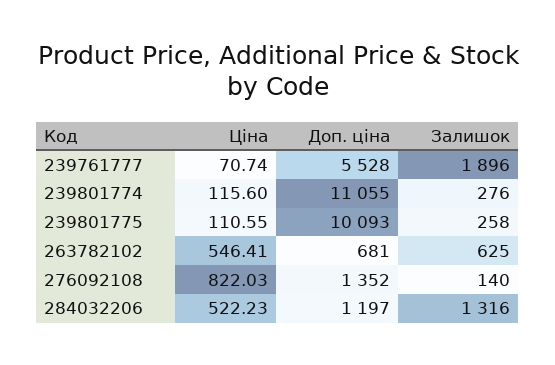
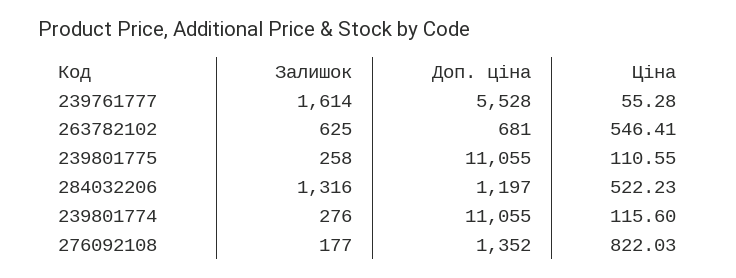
  {
    "Ціна": {
-     "239761777": 70.74,
+     "239761777": 55.28,
      "239801774": 115.6,
      "239801775": 110.55,
      "263782102": 546.41,
      "276092108": 822.03,
      "284032206": 522.23
    },
    "Доп. ціна": {
      "239761777": 5528,
      "239801774": 11055,
-     "239801775": 10093,
+     "239801775": 11055,
      "263782102": 681,
      "276092108": 1352,
      "284032206": 1197
    },
    "Залишок": {
-     "239761777": 1896,
+     "239761777": 1614,
      "239801774": 276,
      "239801775": 258,
      "263782102": 625,
-     "276092108": 140,
+     "276092108": 177,
      "284032206": 1316
    }
  }

